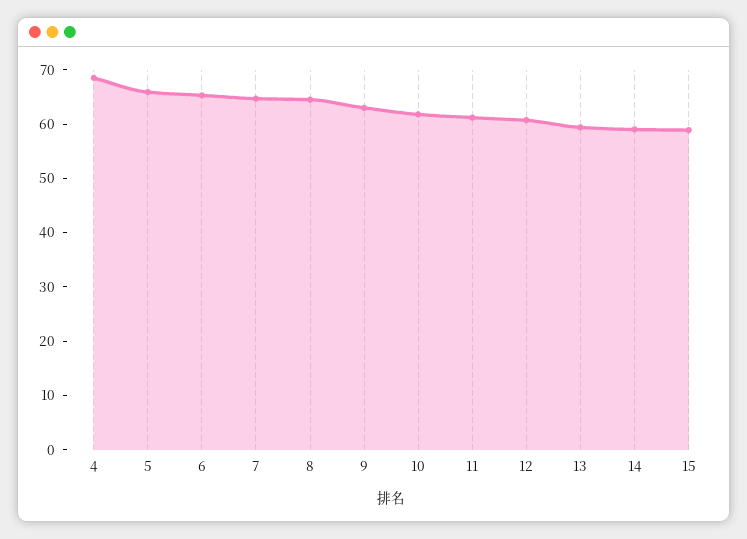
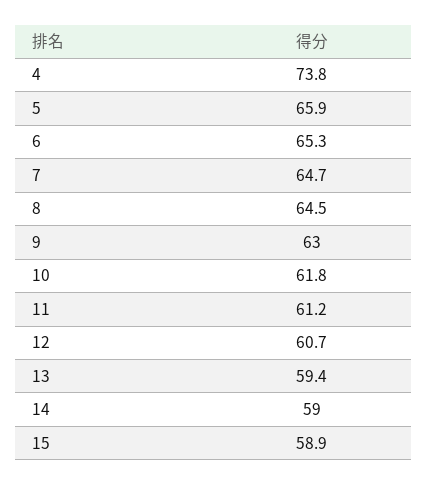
  {
-   "4": 68,
+   "4": 73.8,
    "5": 65.9,
    "6": 65.3,
    "7": 64.7,
    "8": 64.5,
    "9": 63,
    "10": 61.8,
    "11": 61.2,
    "12": 60.7,
    "13": 59.4,
    "14": 59,
    "15": 58.9
  }

